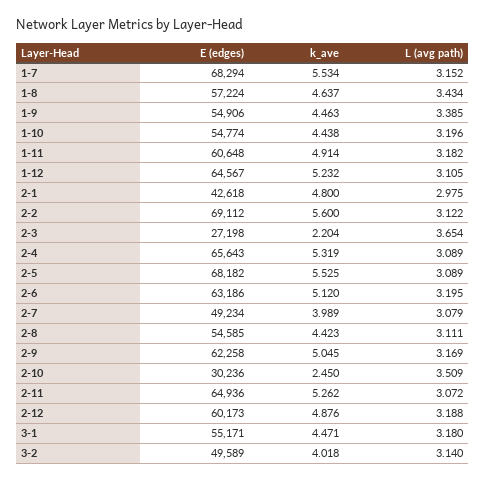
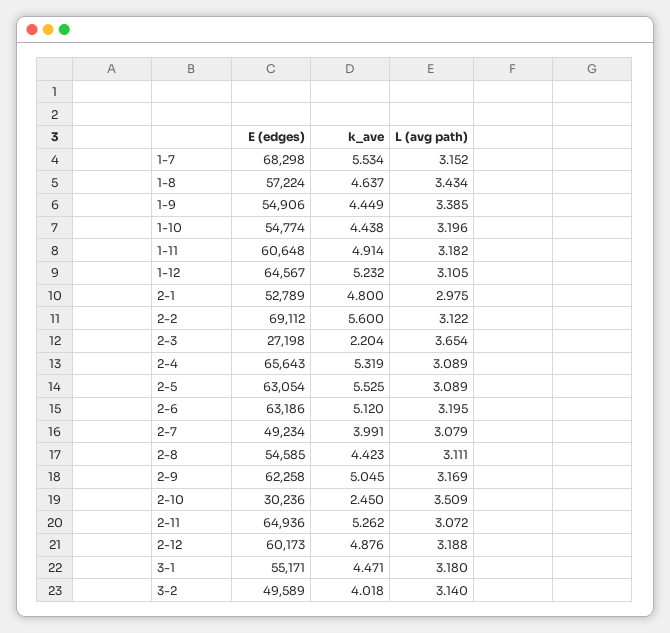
  {
    "E (edges)": {
-     "1-7": 68294,
+     "1-7": 68298,
      "1-8": 57224,
      "1-9": 54906,
      "1-10": 54774,
      "1-11": 60648,
      "1-12": 64567,
-     "2-1": 42618,
+     "2-1": 52789,
      "2-2": 69112,
      "2-3": 27198,
      "2-4": 65643,
-     "2-5": 68182,
+     "2-5": 63054,
      "2-6": 63186,
      "2-7": 49234,
      "2-8": 54585,
      "2-9": 62258,
      "2-10": 30236,
      "2-11": 64936,
      "2-12": 60173,
      "3-1": 55171,
      "3-2": 49589
    },
    "k_ave": {
      "1-7": 5.534,
      "1-8": 4.637,
-     "1-9": 4.463,
+     "1-9": 4.449,
      "1-10": 4.438,
      "1-11": 4.914,
      "1-12": 5.232,
      "2-1": 4.8,
      "2-2": 5.6,
      "2-3": 2.204,
      "2-4": 5.319,
      "2-5": 5.525,
      "2-6": 5.12,
-     "2-7": 3.989,
+     "2-7": 3.991,
      "2-8": 4.423,
      "2-9": 5.045,
      "2-10": 2.45,
      "2-11": 5.262,
      "2-12": 4.876,
      "3-1": 4.471,
      "3-2": 4.018
    },
    "L (avg path)": {
      "1-7": 3.152,
      "1-8": 3.434,
      "1-9": 3.385,
      "1-10": 3.196,
      "1-11": 3.182,
      "1-12": 3.105,
      "2-1": 2.975,
      "2-2": 3.122,
      "2-3": 3.654,
      "2-4": 3.089,
      "2-5": 3.089,
      "2-6": 3.195,
      "2-7": 3.079,
      "2-8": 3.111,
      "2-9": 3.169,
      "2-10": 3.509,
      "2-11": 3.072,
      "2-12": 3.188,
      "3-1": 3.18,
      "3-2": 3.14
    }
  }

